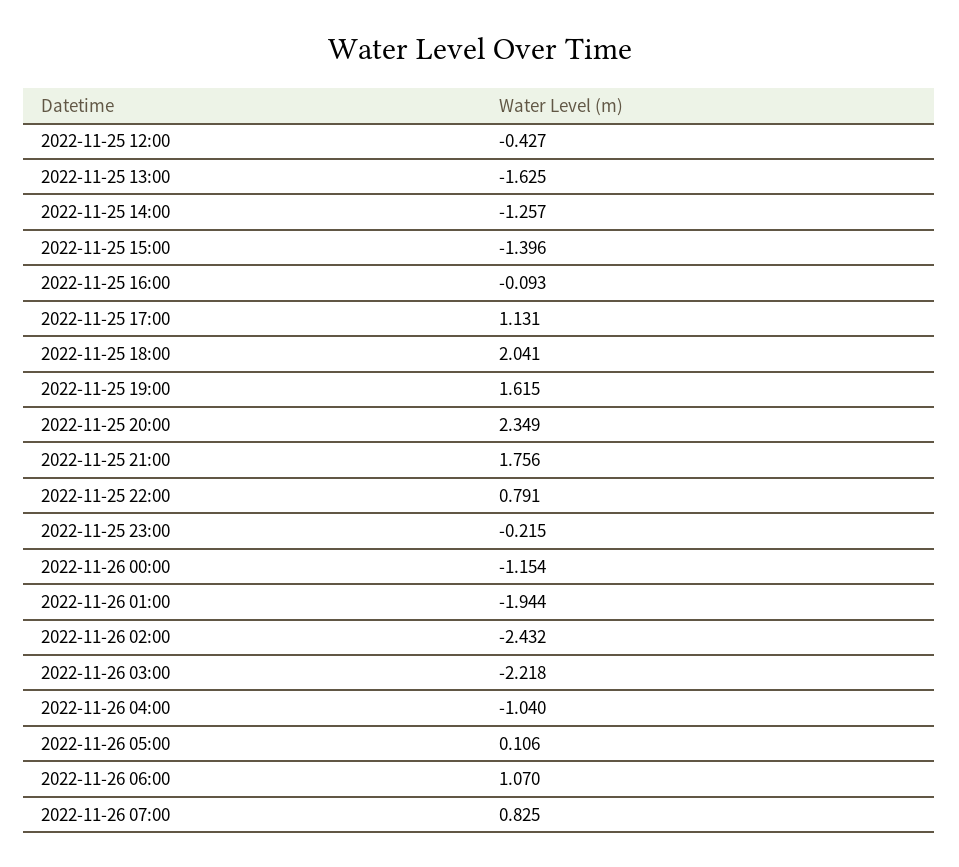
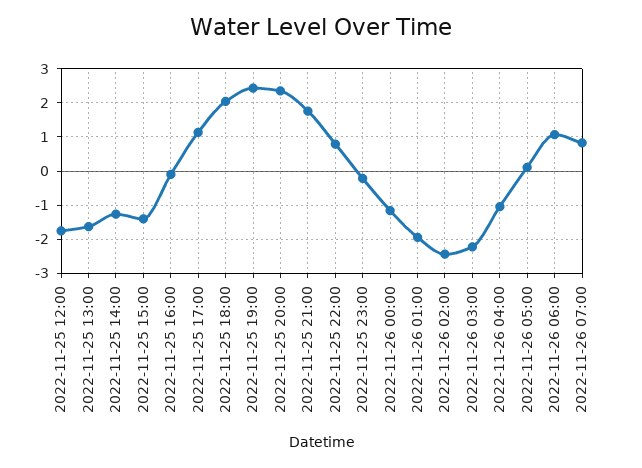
  {
-   "2022-11-25 12:00": -0.427,
+   "2022-11-25 12:00": -1.8,
    "2022-11-25 13:00": -1.625,
    "2022-11-25 14:00": -1.257,
    "2022-11-25 15:00": -1.396,
    "2022-11-25 16:00": -0.093,
    "2022-11-25 17:00": 1.131,
    "2022-11-25 18:00": 2.041,
-   "2022-11-25 19:00": 1.615,
+   "2022-11-25 19:00": 2.4,
    "2022-11-25 20:00": 2.349,
    "2022-11-25 21:00": 1.756,
    "2022-11-25 22:00": 0.791,
    "2022-11-25 23:00": -0.215,
    "2022-11-26 00:00": -1.154,
    "2022-11-26 01:00": -1.944,
    "2022-11-26 02:00": -2.432,
    "2022-11-26 03:00": -2.218,
    "2022-11-26 04:00": -1.04,
    "2022-11-26 05:00": 0.106,
    "2022-11-26 06:00": 1.07,
    "2022-11-26 07:00": 0.825
  }

